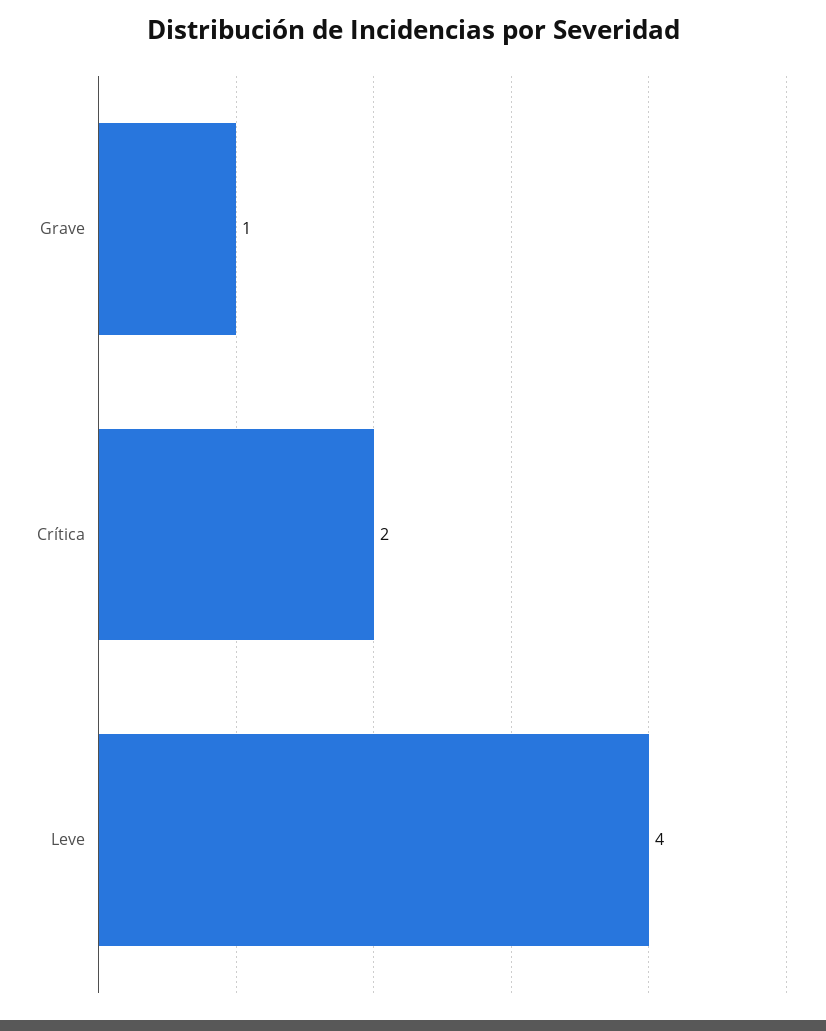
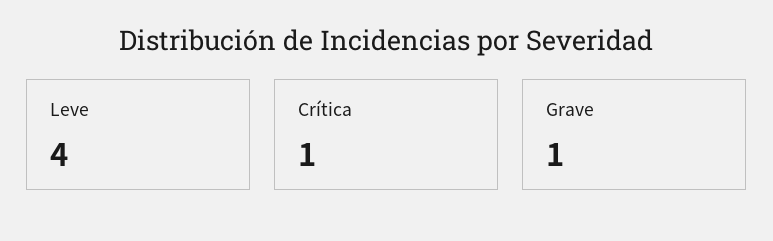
  {
    "Grave": 1,
-   "Crítica": 2,
+   "Crítica": 1,
    "Leve": 4
  }

